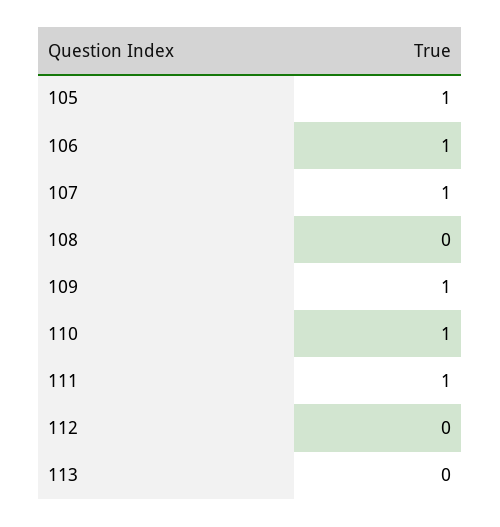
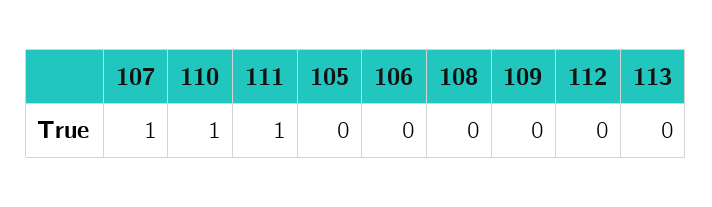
  {
-   "105": 1,
+   "105": 0,
-   "106": 1,
+   "106": 0,
    "107": 1,
    "108": 0,
-   "109": 1,
+   "109": 0,
    "110": 1,
    "111": 1,
    "112": 0,
    "113": 0
  }

